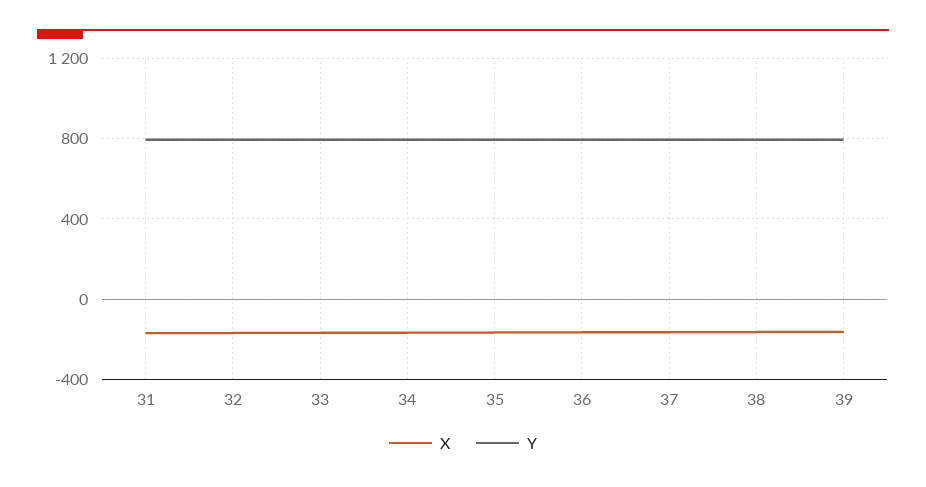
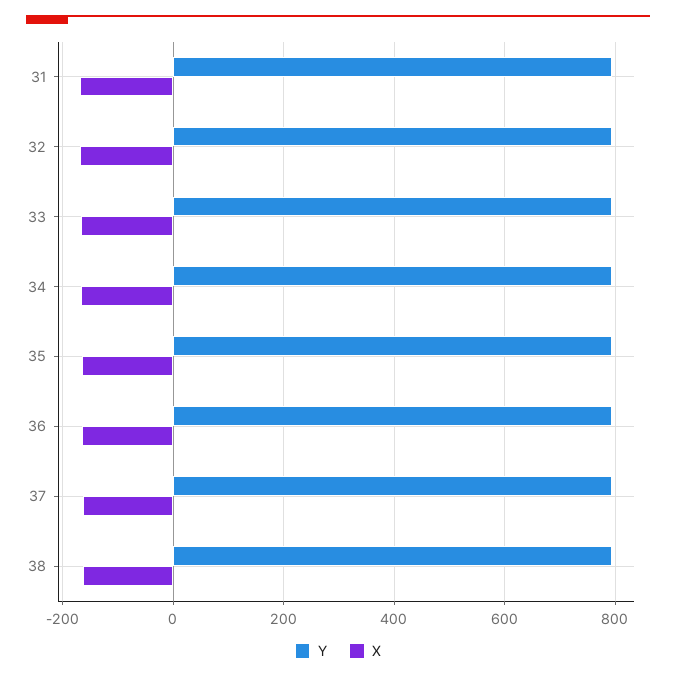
  {
    "X": {
      "31": -160,
      "32": -160,
      "33": -160,
      "34": -160,
      "35": -160,
      "36": -160,
      "37": -160,
-     "38": -160,
+     "38": -160
-     "39": -150
    },
    "Y": {
      "31": 800,
      "32": 800,
      "33": 800,
      "34": 800,
      "35": 800,
      "36": 800,
      "37": 800,
-     "38": 800,
+     "38": 800
-     "39": 800
    }
  }

